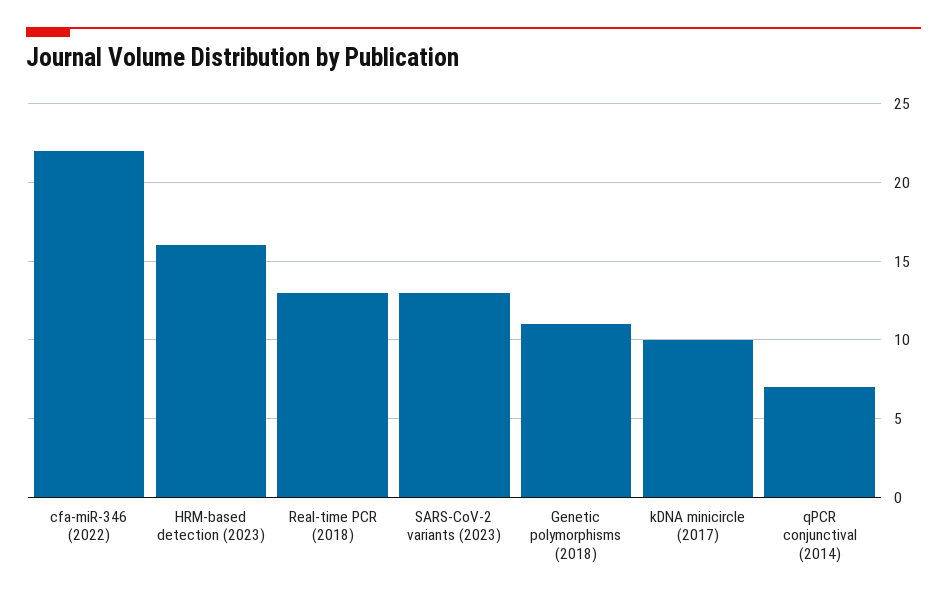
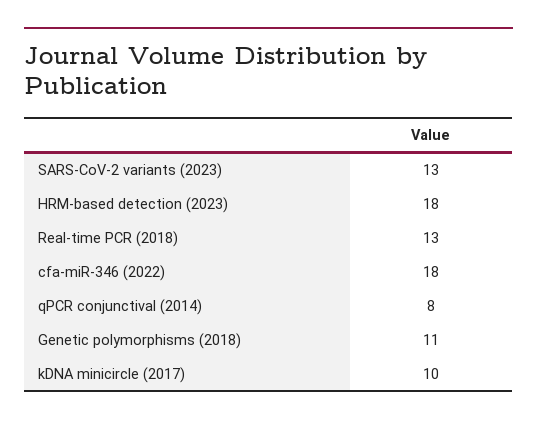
  {
-   "cfa-miR-346 (2022)": 22,
+   "cfa-miR-346 (2022)": 18,
-   "HRM-based detection (2023)": 16,
+   "HRM-based detection (2023)": 18,
    "Real-time PCR (2018)": 13,
    "SARS-CoV-2 variants (2023)": 13,
    "Genetic polymorphisms (2018)": 11,
    "kDNA minicircle (2017)": 10,
-   "qPCR conjunctival (2014)": 7
+   "qPCR conjunctival (2014)": 8
  }

